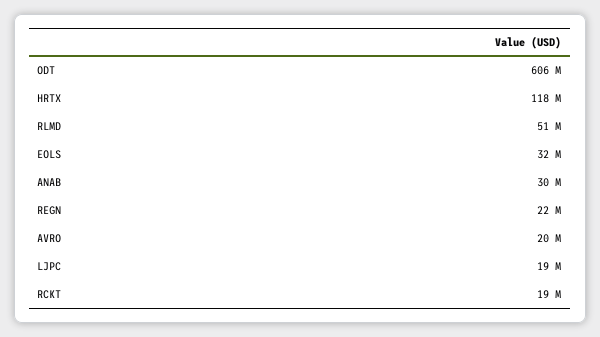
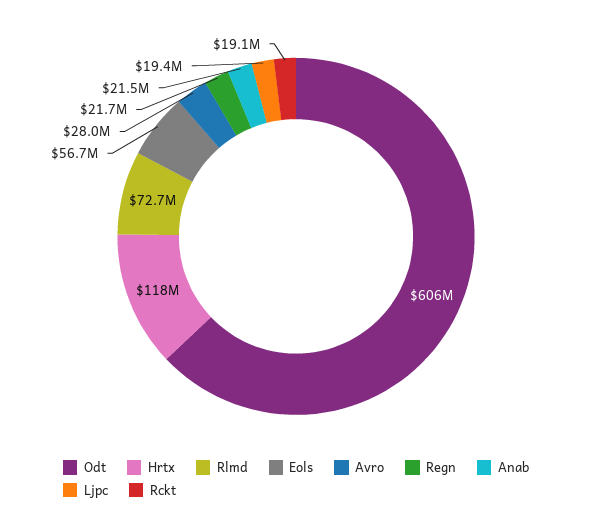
  {
    "ODT": 606000000,
    "HRTX": 118000000,
-   "RLMD": 51000000,
+   "RLMD": 72700000,
-   "EOLS": 32000000,
+   "EOLS": 56700000,
-   "ANAB": 30000000,
+   "ANAB": 21500000,
    "REGN": 21700000,
-   "AVRO": 20000000,
+   "AVRO": 28000000,
    "LJPC": 19400000,
    "RCKT": 19100000
  }

